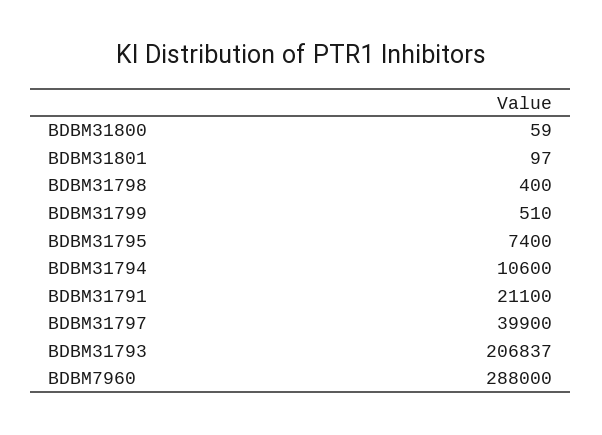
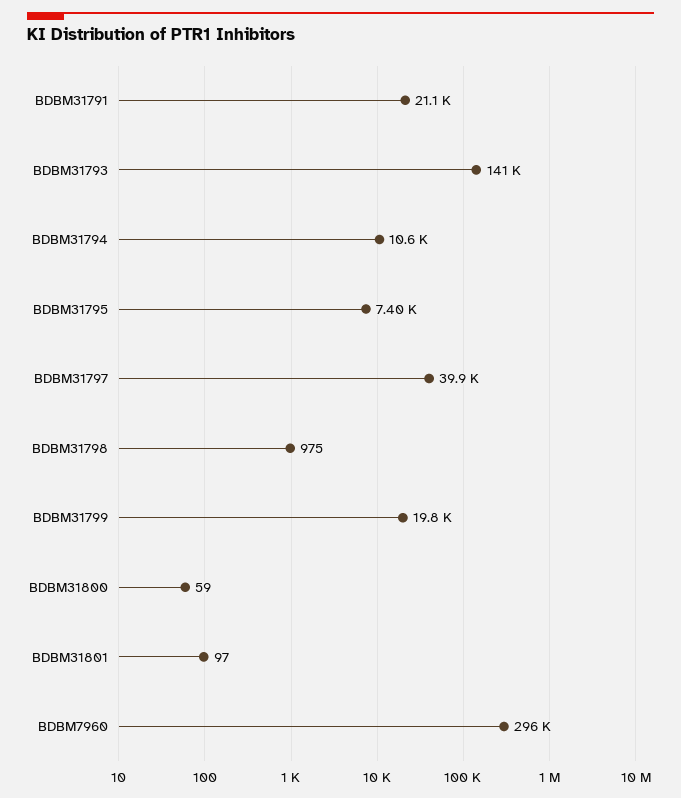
  {
    "BDBM31800": 59,
    "BDBM31801": 97,
-   "BDBM31798": 400,
+   "BDBM31798": 975,
-   "BDBM31799": 510,
+   "BDBM31799": 19800,
    "BDBM31795": 7400,
    "BDBM31794": 10600,
    "BDBM31791": 21100,
    "BDBM31797": 39900,
-   "BDBM31793": 206837,
+   "BDBM31793": 141000,
-   "BDBM7960": 288000
+   "BDBM7960": 296000
  }

